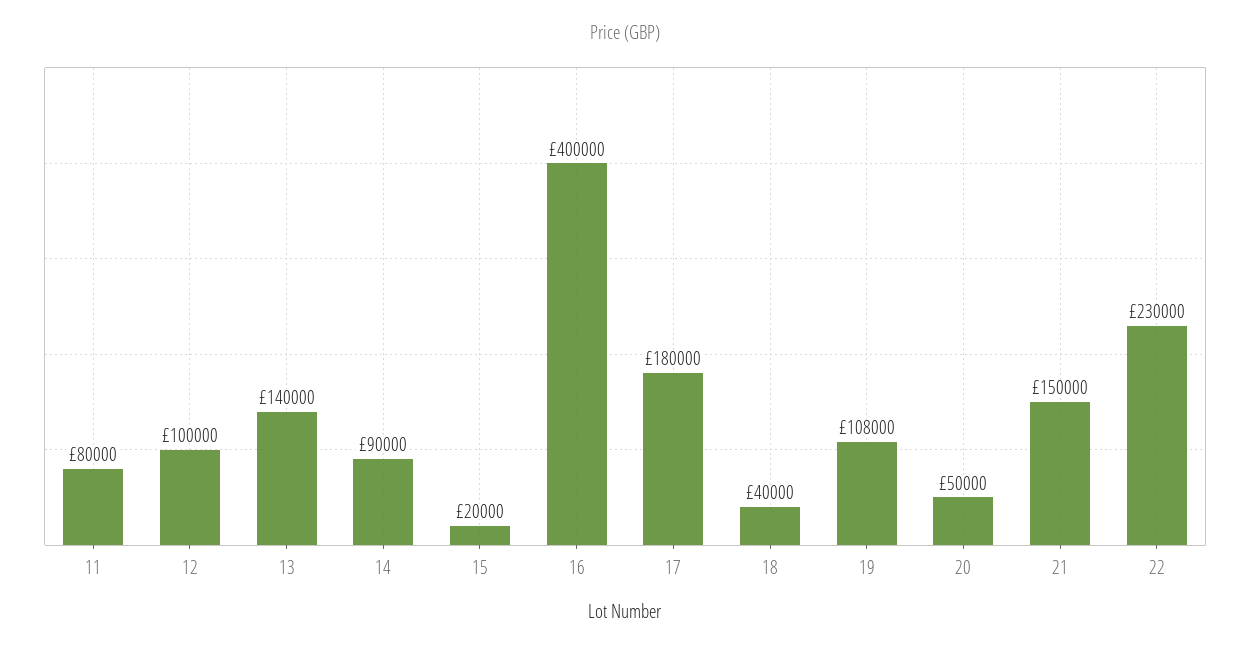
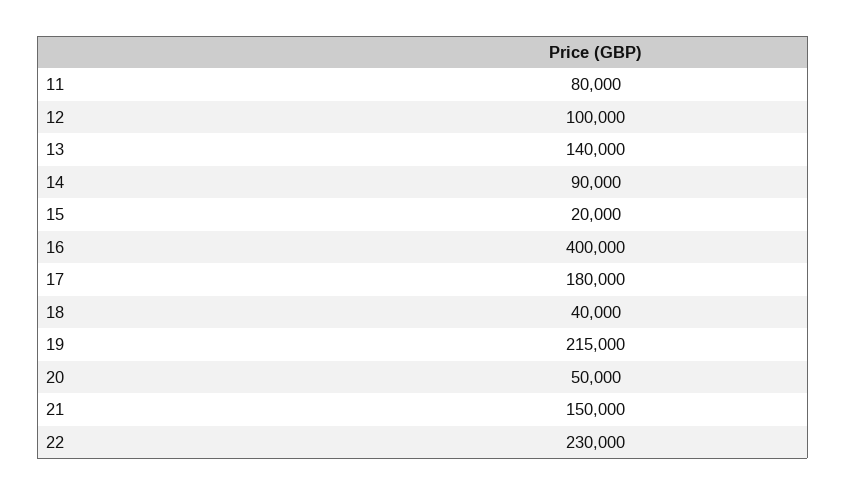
  {
    "11": 80000,
    "12": 100000,
    "13": 140000,
    "14": 90000,
    "15": 20000,
    "16": 400000,
    "17": 180000,
    "18": 40000,
-   "19": 108000,
+   "19": 215000,
    "20": 50000,
    "21": 150000,
    "22": 230000
  }

